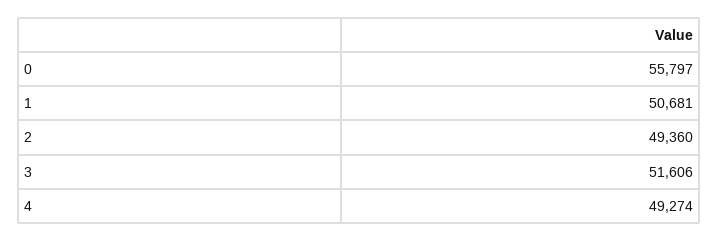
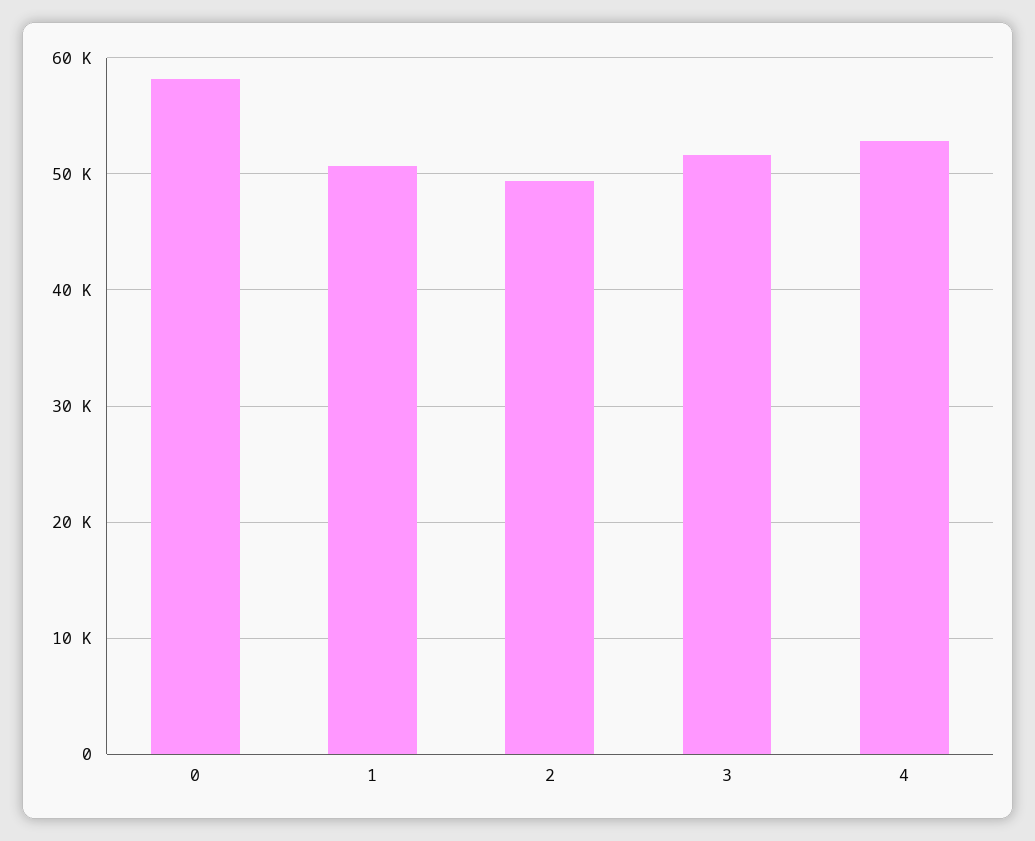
  {
-   "0": 55797,
+   "0": 58000,
    "1": 50681,
    "2": 49360,
    "3": 51606,
-   "4": 49274
+   "4": 53000
  }

